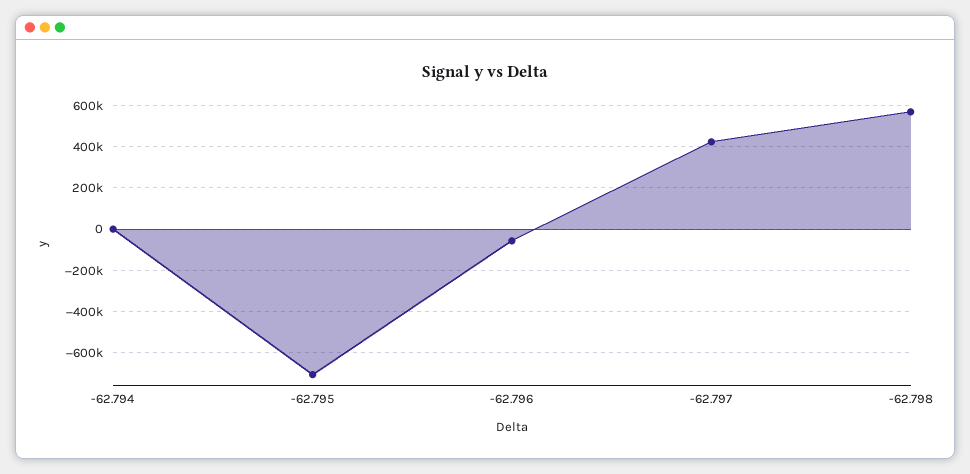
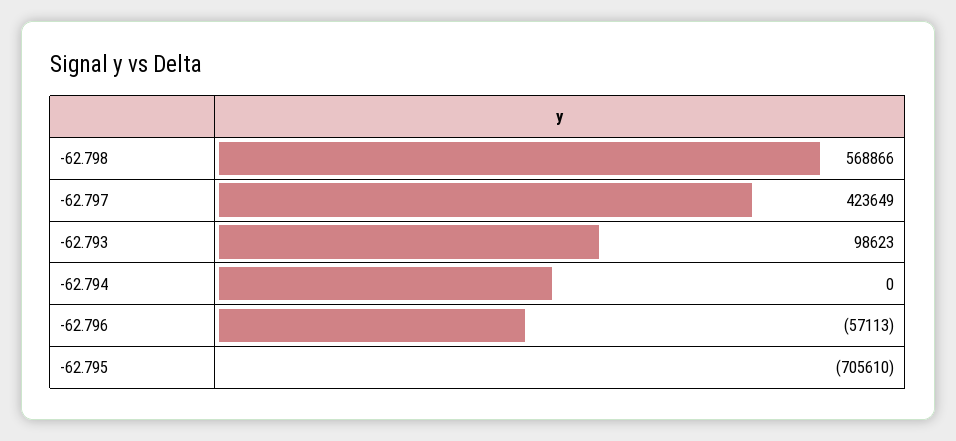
  {
    "-62.794": 0,
    "-62.795": -705610,
    "-62.796": -57113,
    "-62.797": 423649,
-   "-62.798": 568866
+   "-62.798": 568866,
+   "-62.793": 98623
  }

